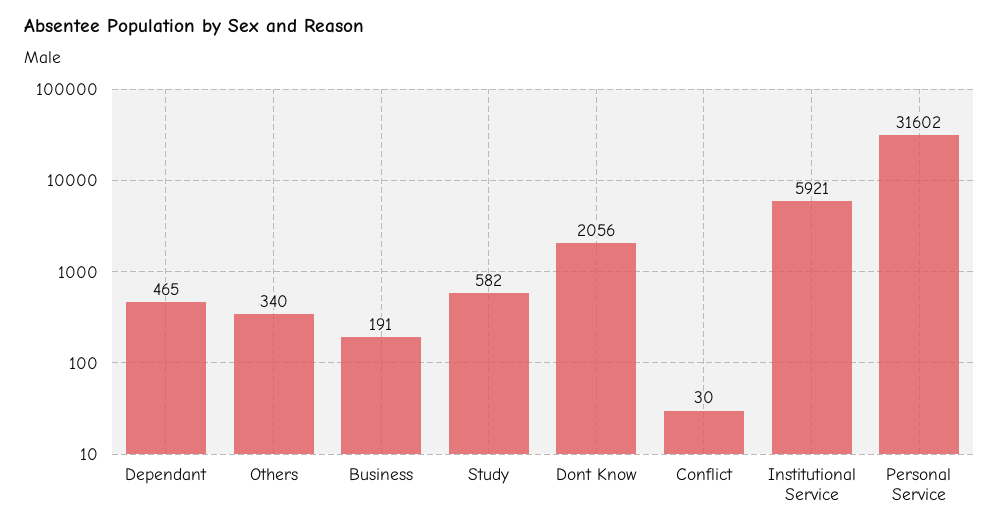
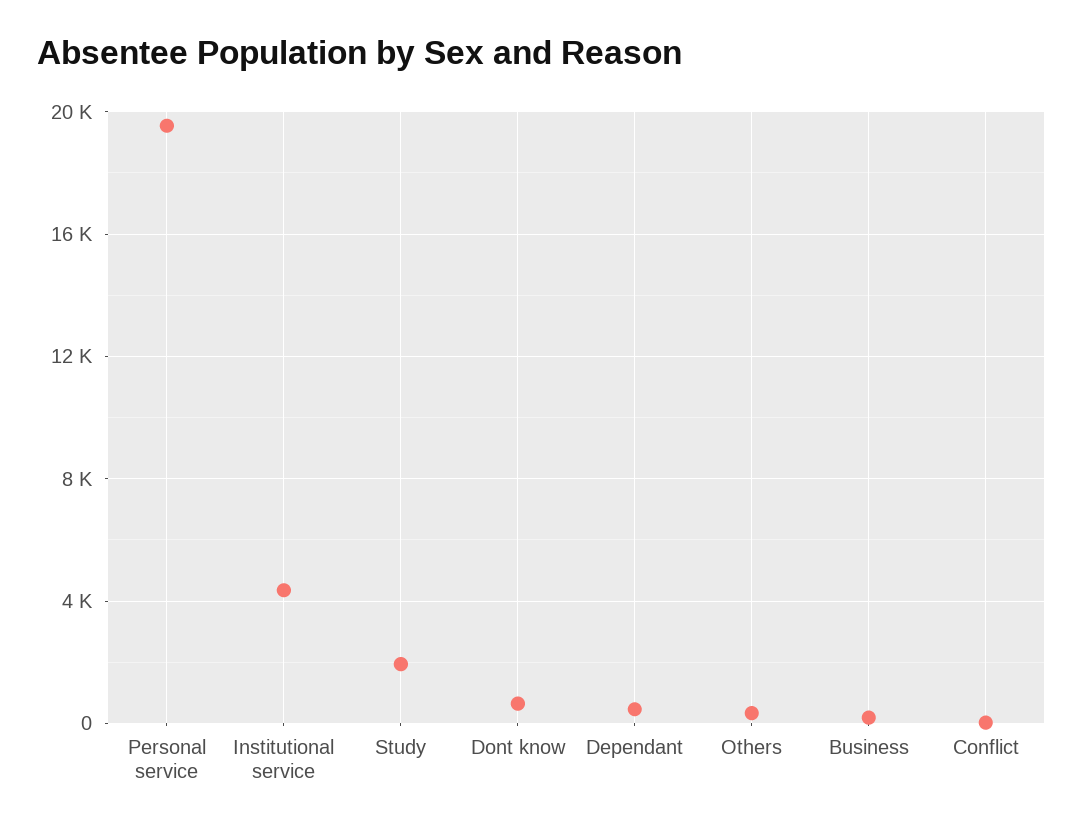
  {
    "Dependant": 465,
    "Others": 340,
    "Business": 191,
-   "Study": 582,
+   "Study": 2000,
-   "Dont Know": 2056,
+   "Dont Know": 500,
    "Conflict": 30,
-   "Institutional Service": 5921,
+   "Institutional Service": 4500,
-   "Personal Service": 31602
+   "Personal Service": 19500
  }

